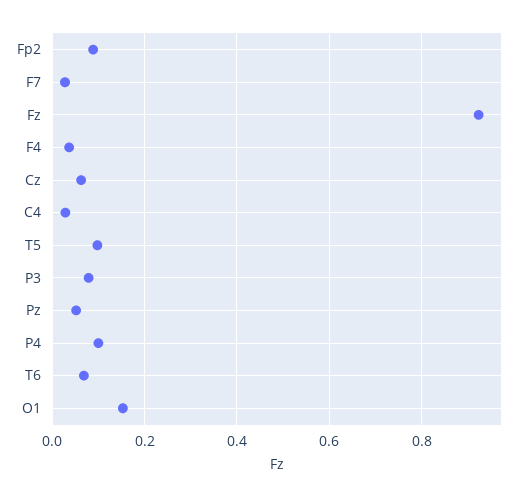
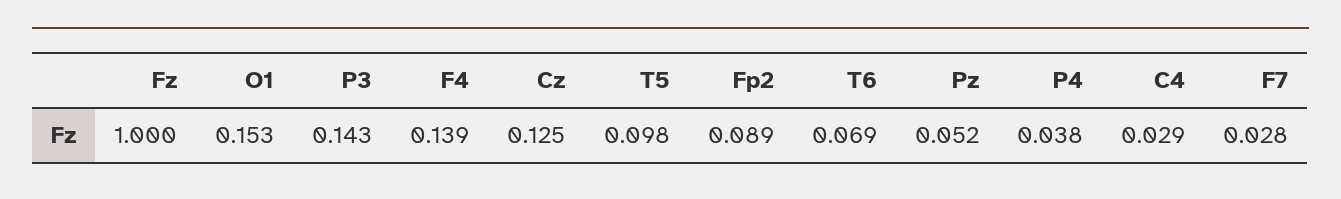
  {
    "Fp2": 0.089,
    "F7": 0.028,
-   "Fz": 0.92,
+   "Fz": 1,
-   "F4": 0.04,
+   "F4": 0.139,
-   "Cz": 0.06,
+   "Cz": 0.125,
    "C4": 0.029,
    "T5": 0.098,
-   "P3": 0.08,
+   "P3": 0.143,
    "Pz": 0.052,
-   "P4": 0.1,
+   "P4": 0.038,
    "T6": 0.069,
    "O1": 0.153
  }

